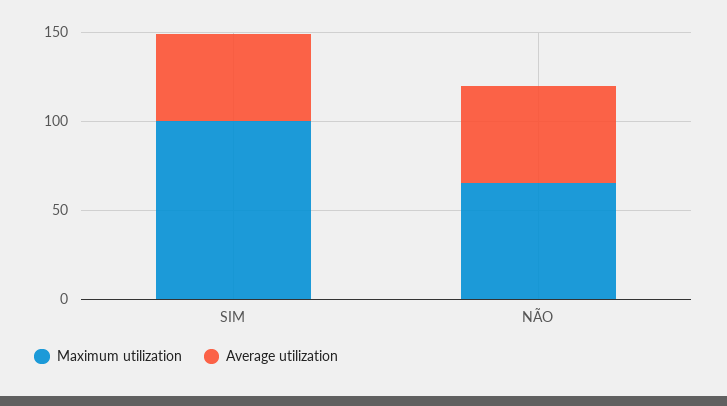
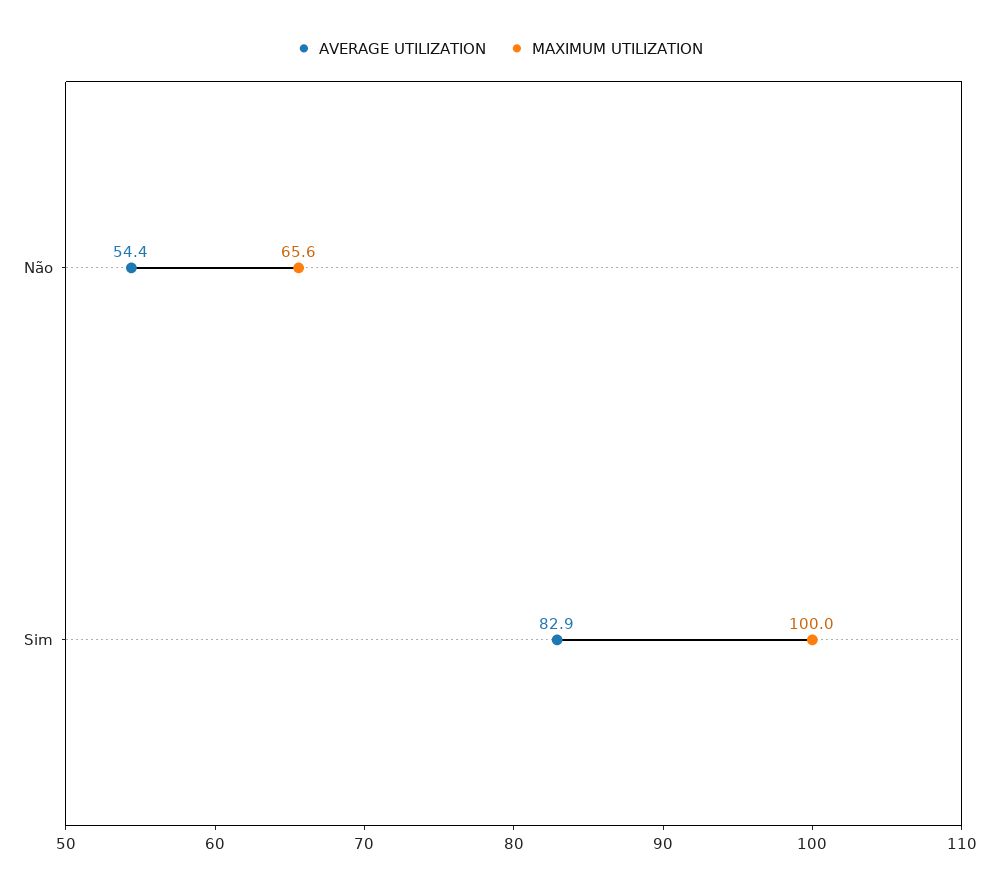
  {
    "Maximum utilization": {
      "SIM": 100,
      "NÃO": 65.6
    },
    "Average utilization": {
-     "SIM": 50,
+     "SIM": 82.9,
      "NÃO": 54.4
    }
  }

